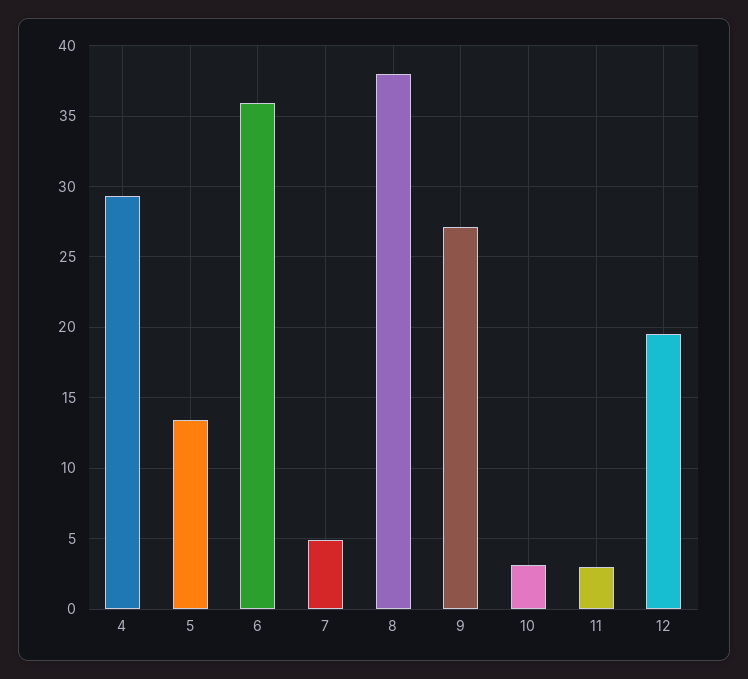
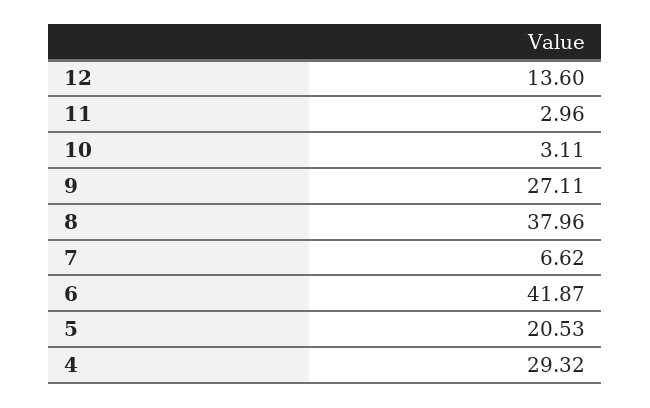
  {
    "4": 29.32,
-   "5": 13.5,
+   "5": 20.53,
-   "6": 36,
+   "6": 41.87,
-   "7": 5,
+   "7": 6.62,
    "8": 37.96,
    "9": 27.11,
    "10": 3.11,
    "11": 2.96,
-   "12": 19.5
+   "12": 13.6
  }

